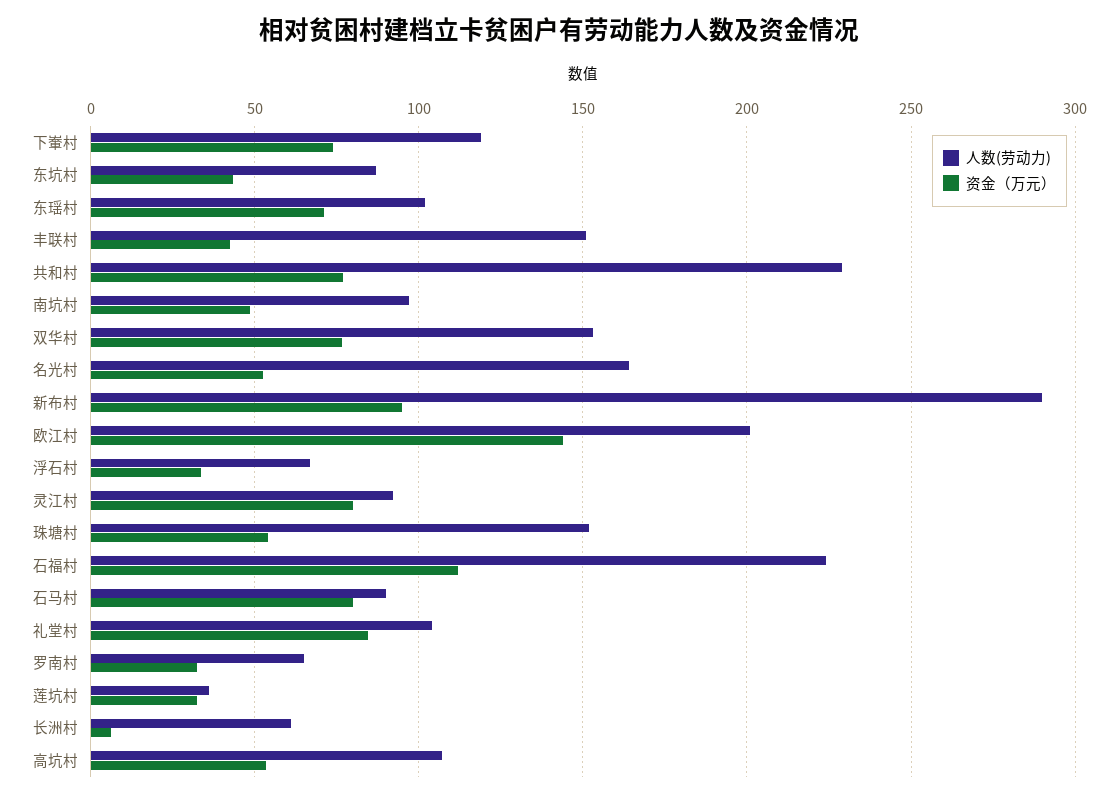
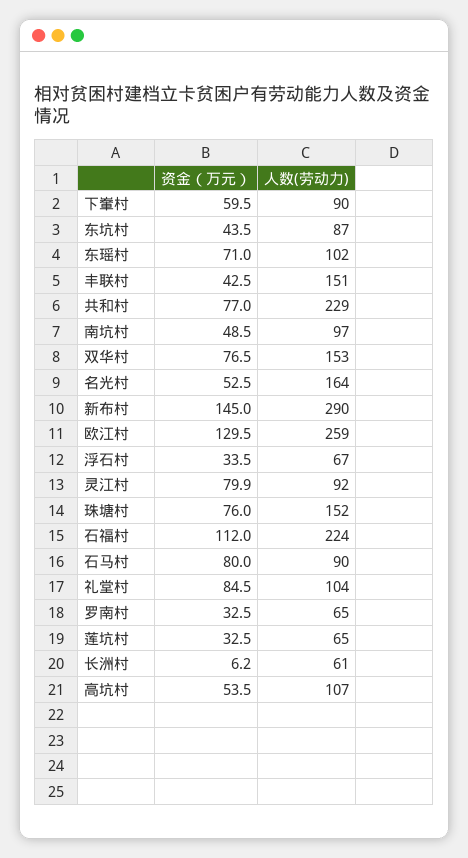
  {
    "人数(劳动力)": {
-     "下輋村": 120,
+     "下輋村": 90,
      "东坑村": 87,
      "东瑶村": 102,
      "丰联村": 151,
      "共和村": 229,
      "南坑村": 97,
      "双华村": 153,
      "名光村": 164,
      "新布村": 290,
-     "欧江村": 200,
+     "欧江村": 259,
      "浮石村": 67,
      "灵江村": 92,
      "珠塘村": 152,
      "石福村": 224,
      "石马村": 90,
      "礼堂村": 104,
      "罗南村": 65,
-     "莲坑村": 35,
+     "莲坑村": 65,
      "长洲村": 61,
      "高坑村": 107
    },
    "资金（万元）": {
-     "下輋村": 75,
+     "下輋村": 59.5,
      "东坑村": 43.5,
      "东瑶村": 71,
      "丰联村": 42.5,
      "共和村": 77,
      "南坑村": 48.5,
      "双华村": 76.5,
      "名光村": 52.5,
-     "新布村": 95,
+     "新布村": 145,
-     "欧江村": 145,
+     "欧江村": 129.5,
      "浮石村": 33.5,
      "灵江村": 79.9,
-     "珠塘村": 55,
+     "珠塘村": 76,
      "石福村": 112,
      "石马村": 80,
      "礼堂村": 84.5,
      "罗南村": 32.5,
      "莲坑村": 32.5,
      "长洲村": 6.2,
      "高坑村": 53.5
    }
  }

